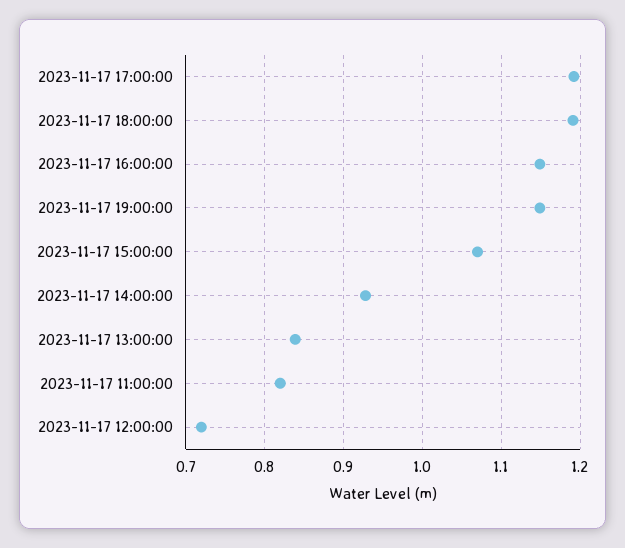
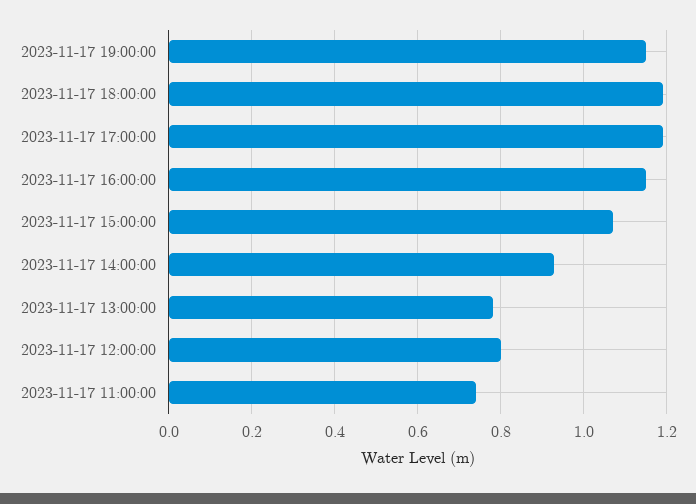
  {
    "2023-11-17 17:00:00": 1.19,
    "2023-11-17 18:00:00": 1.19,
    "2023-11-17 16:00:00": 1.15,
    "2023-11-17 19:00:00": 1.15,
    "2023-11-17 15:00:00": 1.07,
    "2023-11-17 14:00:00": 0.93,
-   "2023-11-17 13:00:00": 0.84,
+   "2023-11-17 13:00:00": 0.78,
-   "2023-11-17 11:00:00": 0.82,
+   "2023-11-17 11:00:00": 0.74,
-   "2023-11-17 12:00:00": 0.72
+   "2023-11-17 12:00:00": 0.8
  }

